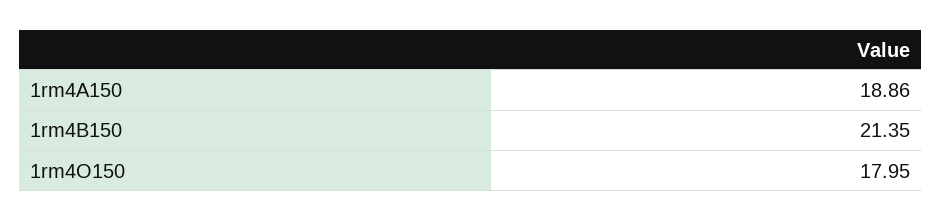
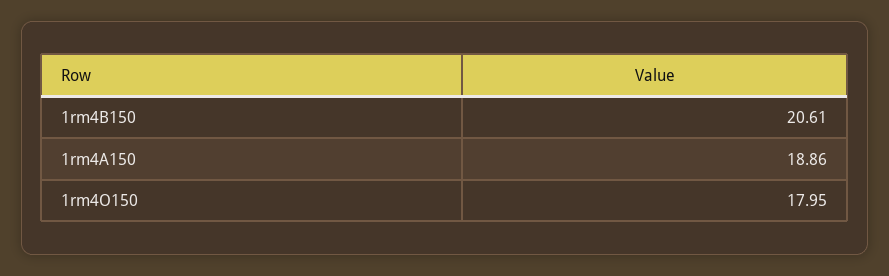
  {
    "1rm4A150": 18.86,
-   "1rm4B150": 21.35,
+   "1rm4B150": 20.61,
    "1rm4O150": 17.95
  }

